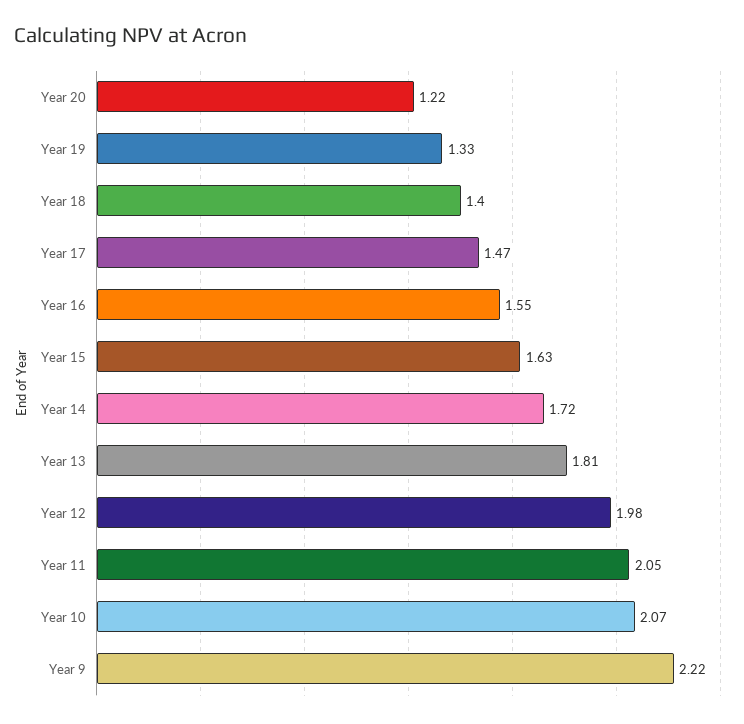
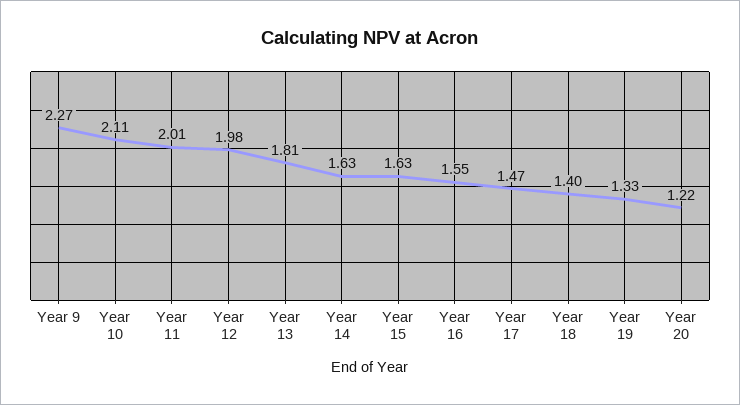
  {
    "Year 20": 1.22,
    "Year 19": 1.33,
    "Year 18": 1.4,
    "Year 17": 1.47,
    "Year 16": 1.55,
    "Year 15": 1.63,
-   "Year 14": 1.72,
+   "Year 14": 1.63,
    "Year 13": 1.81,
    "Year 12": 1.98,
-   "Year 11": 2.05,
+   "Year 11": 2.01,
-   "Year 10": 2.07,
+   "Year 10": 2.11,
-   "Year 9": 2.22
+   "Year 9": 2.27
  }

